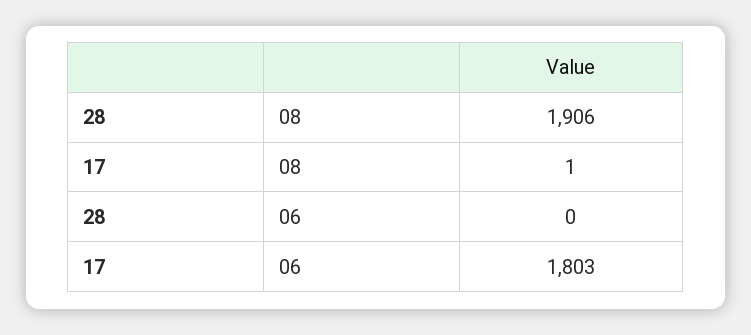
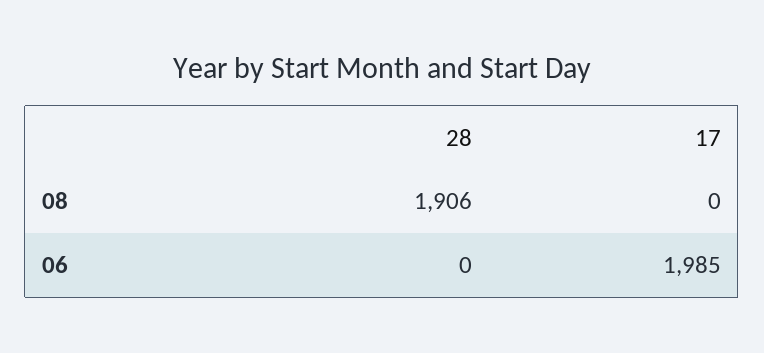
  {
    "28": {
      "08": 1906,
      "06": 0
    },
    "17": {
-     "08": 1,
+     "08": 0,
-     "06": 1803
+     "06": 1985
    }
  }

